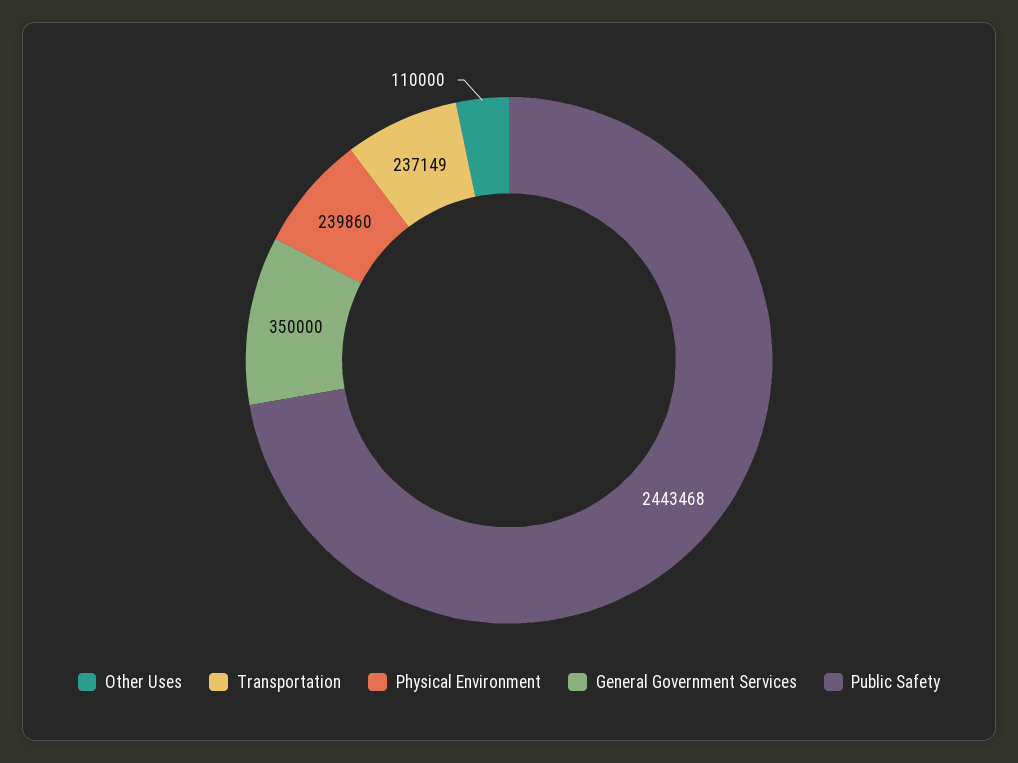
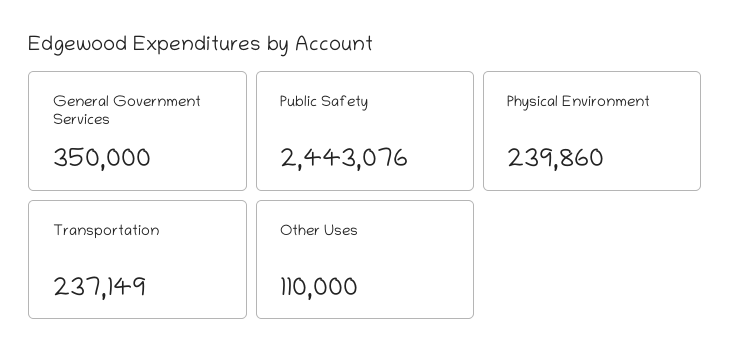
  {
    "Other Uses": 110000,
    "Transportation": 237149,
    "Physical Environment": 239860,
    "General Government Services": 350000,
-   "Public Safety": 2443468
+   "Public Safety": 2443076
  }

